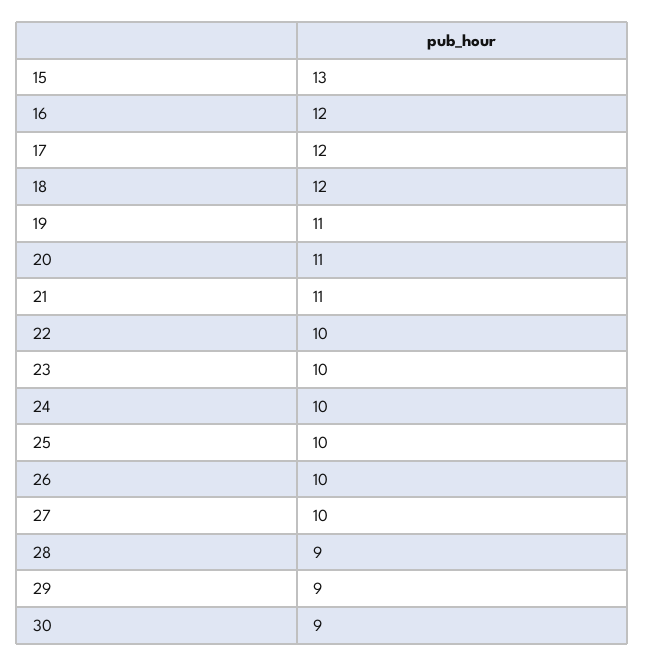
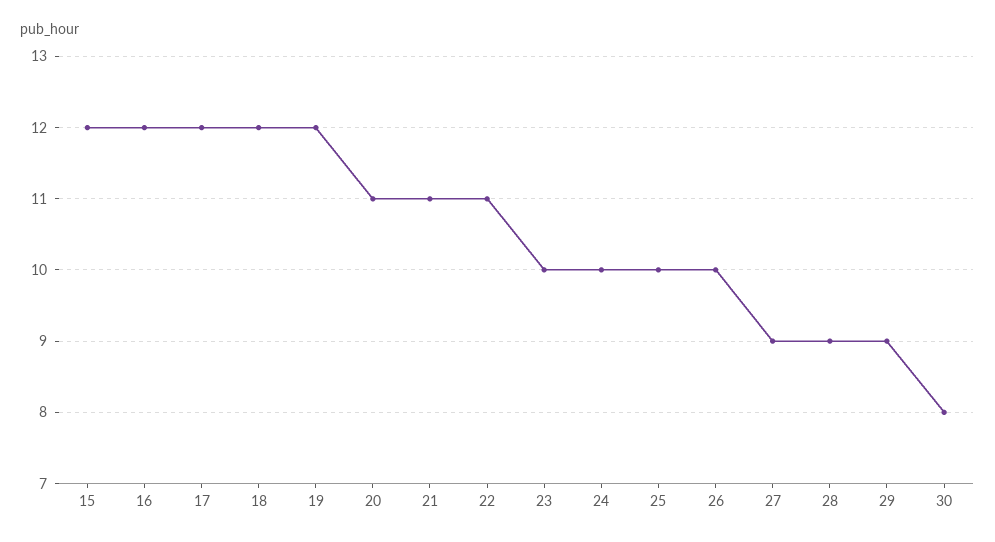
  {
-   "15": 13,
+   "15": 12,
    "16": 12,
    "17": 12,
    "18": 12,
-   "19": 11,
+   "19": 12,
    "20": 11,
    "21": 11,
-   "22": 10,
+   "22": 11,
    "23": 10,
    "24": 10,
    "25": 10,
    "26": 10,
-   "27": 10,
+   "27": 9,
    "28": 9,
    "29": 9,
-   "30": 9
+   "30": 8
  }

